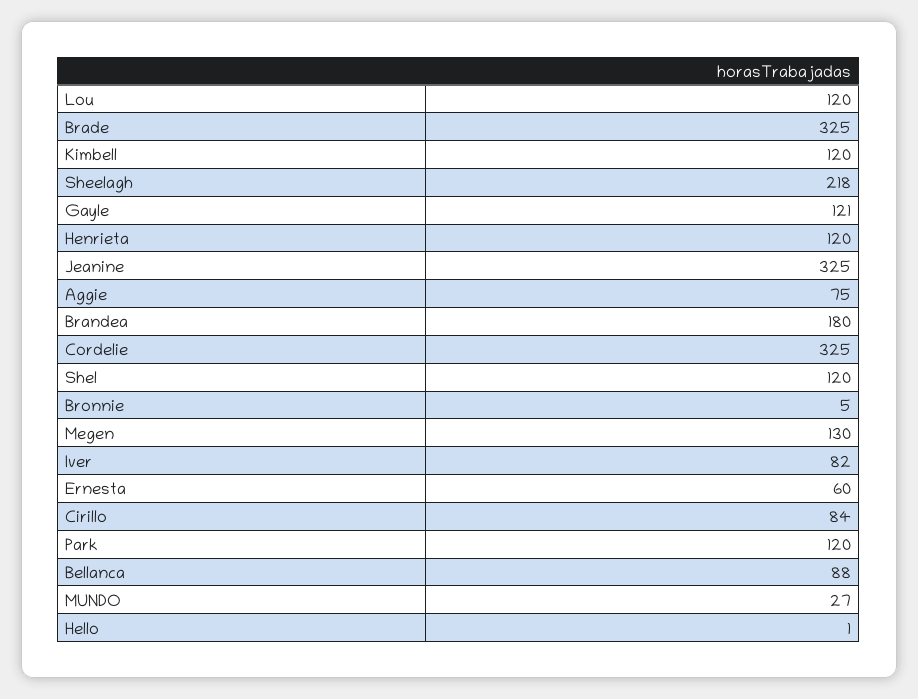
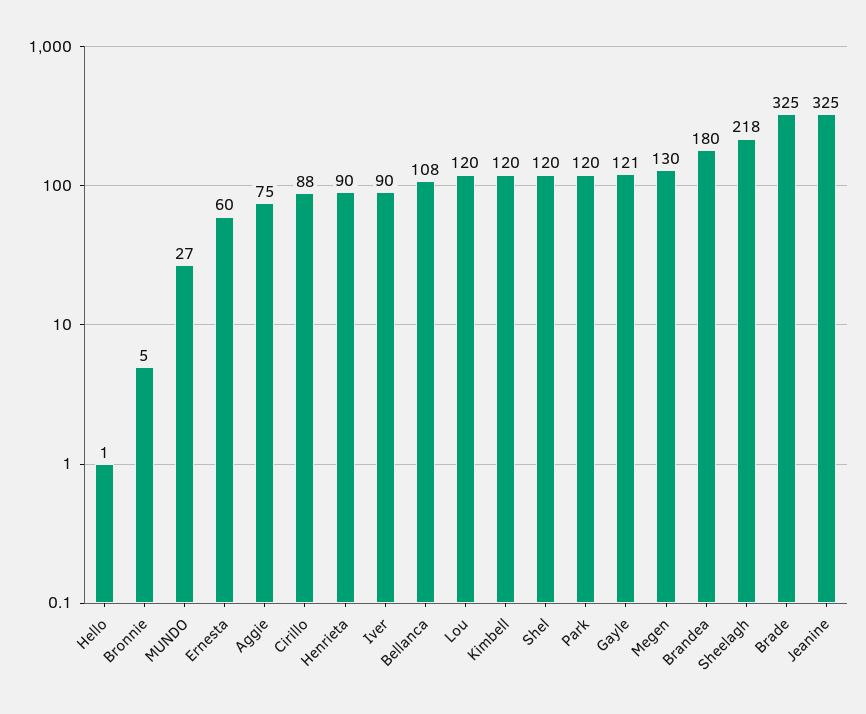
  {
    "Lou": 120,
    "Brade": 325,
    "Kimbell": 120,
    "Sheelagh": 218,
    "Gayle": 121,
-   "Henrieta": 120,
+   "Henrieta": 90,
    "Jeanine": 325,
    "Aggie": 75,
    "Brandea": 180,
-   "Cordelie": 325,
    "Shel": 120,
    "Bronnie": 5,
    "Megen": 130,
-   "Iver": 82,
+   "Iver": 90,
    "Ernesta": 60,
-   "Cirillo": 84,
+   "Cirillo": 88,
    "Park": 120,
-   "Bellanca": 88,
+   "Bellanca": 108,
    "MUNDO": 27,
    "Hello": 1
  }

